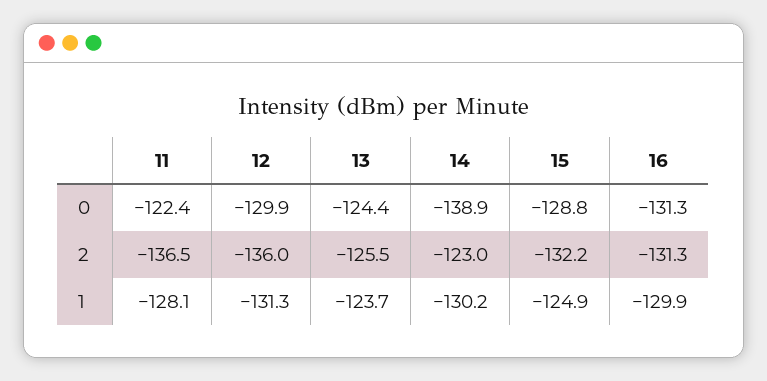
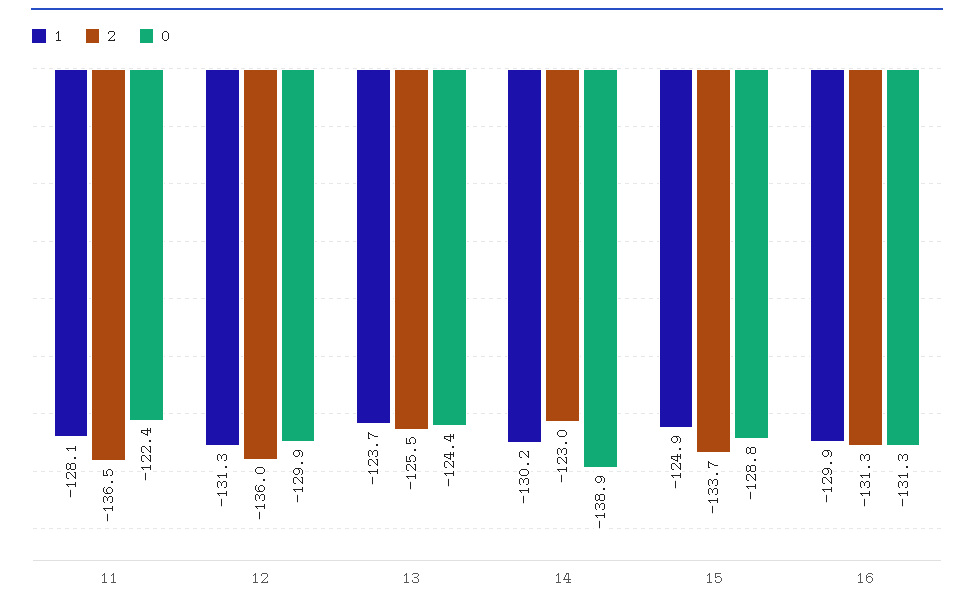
  {
    "0": {
      "11": -122.4,
      "12": -129.9,
      "13": -124.4,
      "14": -138.9,
      "15": -128.8,
      "16": -131.3
    },
    "2": {
      "11": -136.5,
      "12": -136,
      "13": -125.5,
      "14": -123,
-     "15": -132.2,
+     "15": -133.7,
      "16": -131.3
    },
    "1": {
      "11": -128.1,
      "12": -131.3,
      "13": -123.7,
      "14": -130.2,
      "15": -124.9,
      "16": -129.9
    }
  }

